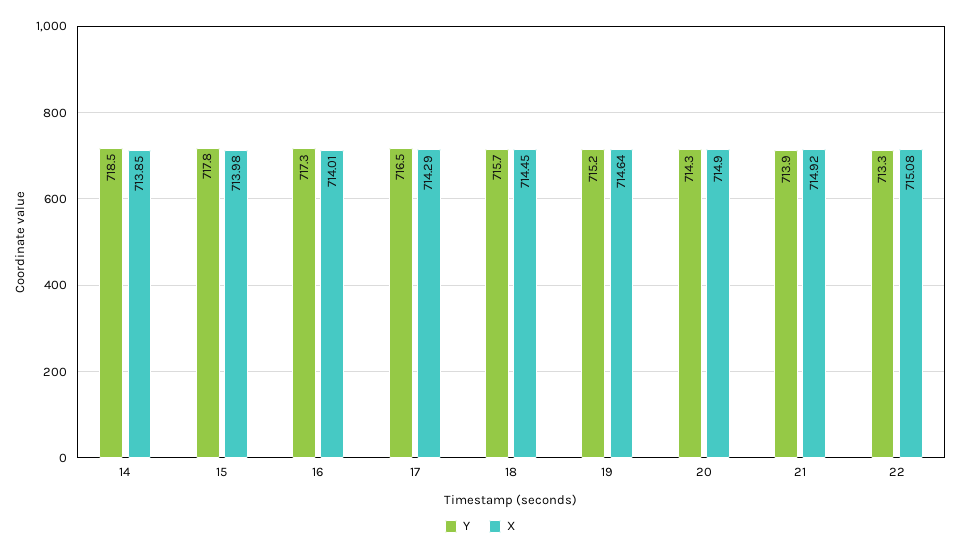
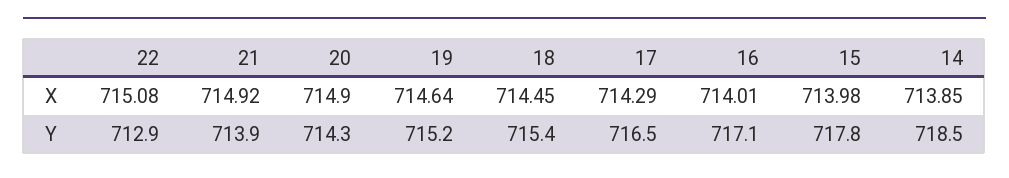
  {
    "Y": {
      "14": 718.5,
      "15": 717.8,
-     "16": 717.3,
+     "16": 717.1,
      "17": 716.5,
-     "18": 715.7,
+     "18": 715.4,
      "19": 715.2,
      "20": 714.3,
      "21": 713.9,
-     "22": 713.3
+     "22": 712.9
    },
    "X": {
      "14": 713.85,
      "15": 713.98,
      "16": 714.01,
      "17": 714.29,
      "18": 714.45,
      "19": 714.64,
      "20": 714.9,
      "21": 714.92,
      "22": 715.08
    }
  }

